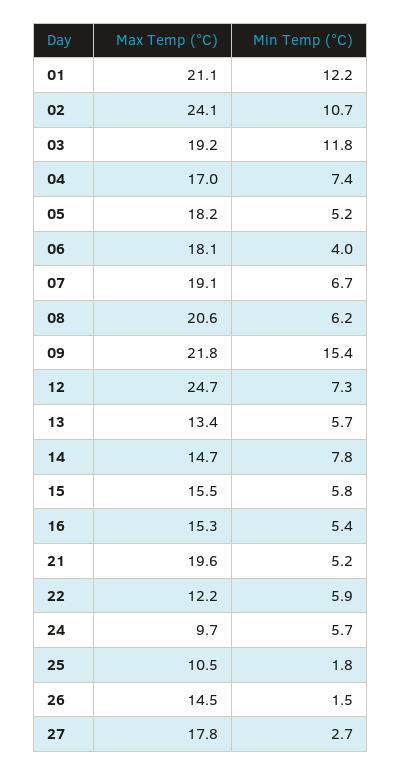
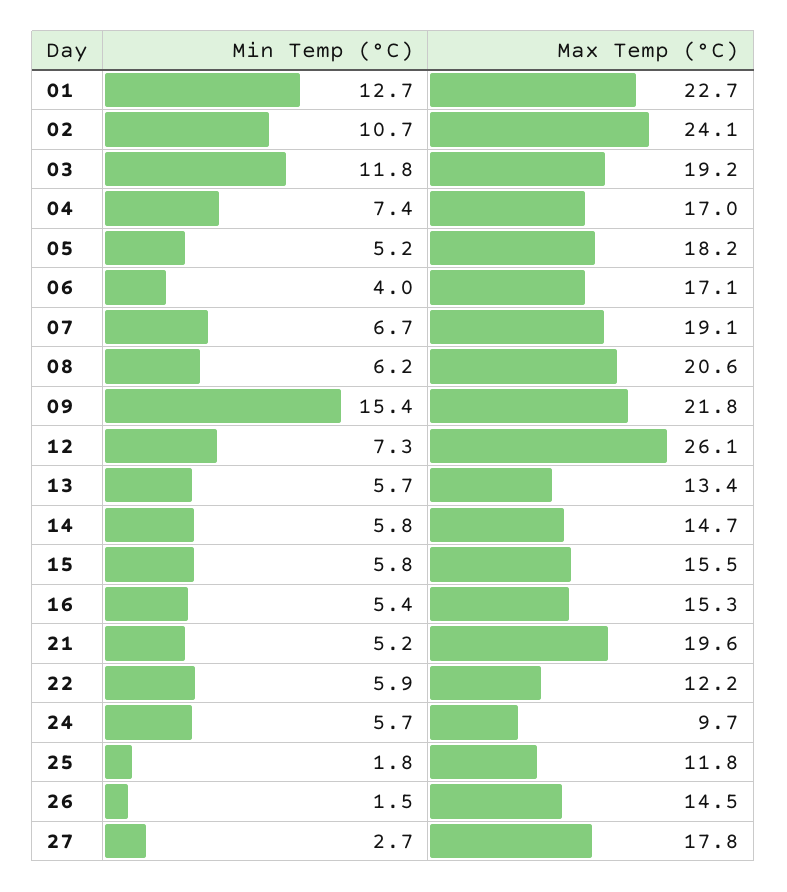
  {
    "Max Temp (°C)": {
-     "01": 21.1,
+     "01": 22.7,
      "02": 24.1,
      "03": 19.2,
      "04": 17,
      "05": 18.2,
-     "06": 18.1,
+     "06": 17.1,
      "07": 19.1,
      "08": 20.6,
      "09": 21.8,
-     "12": 24.7,
+     "12": 26.1,
      "13": 13.4,
      "14": 14.7,
      "15": 15.5,
      "16": 15.3,
      "21": 19.6,
      "22": 12.2,
      "24": 9.7,
-     "25": 10.5,
+     "25": 11.8,
      "26": 14.5,
      "27": 17.8
    },
    "Min Temp (°C)": {
-     "01": 12.2,
+     "01": 12.7,
      "02": 10.7,
      "03": 11.8,
      "04": 7.4,
      "05": 5.2,
      "06": 4,
      "07": 6.7,
      "08": 6.2,
      "09": 15.4,
      "12": 7.3,
      "13": 5.7,
-     "14": 7.8,
+     "14": 5.8,
      "15": 5.8,
      "16": 5.4,
      "21": 5.2,
      "22": 5.9,
      "24": 5.7,
      "25": 1.8,
      "26": 1.5,
      "27": 2.7
    }
  }

